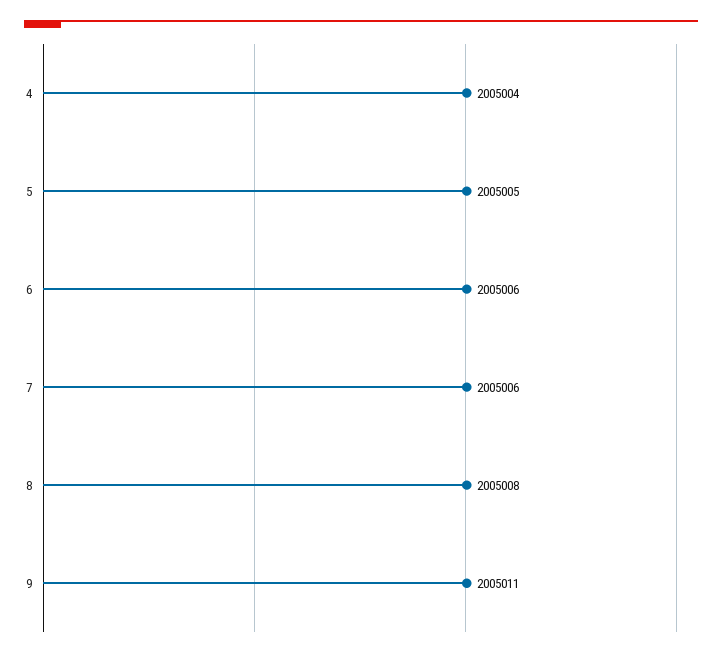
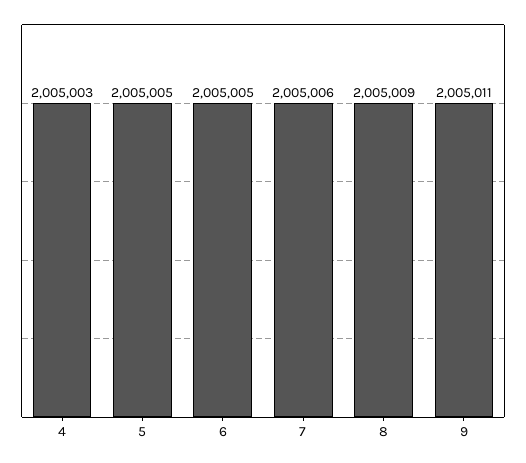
  {
-   "4": 2005004,
+   "4": 2005003,
    "5": 2005005,
-   "6": 2005006,
+   "6": 2005005,
    "7": 2005006,
-   "8": 2005008,
+   "8": 2005009,
    "9": 2005011
  }

